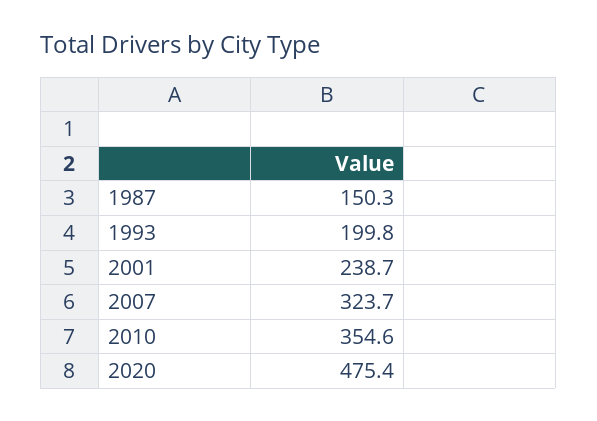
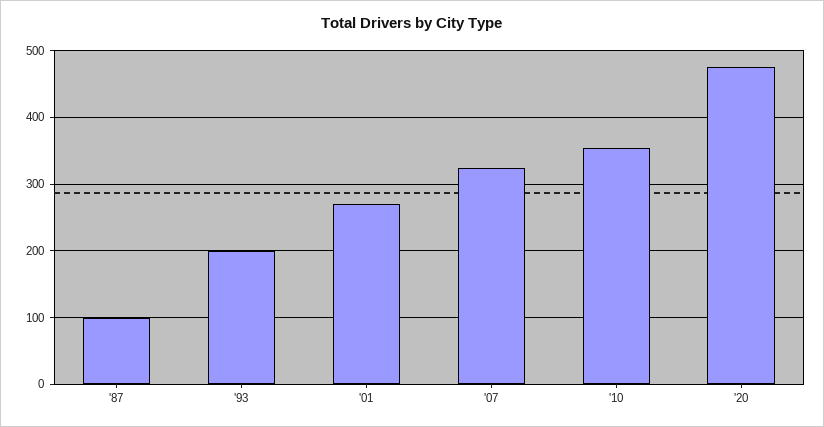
  {
-   "1987": 150.3,
+   "1987": 100,
    "1993": 199.8,
-   "2001": 238.7,
+   "2001": 270,
    "2007": 323.7,
    "2010": 354.6,
    "2020": 475.4
  }

